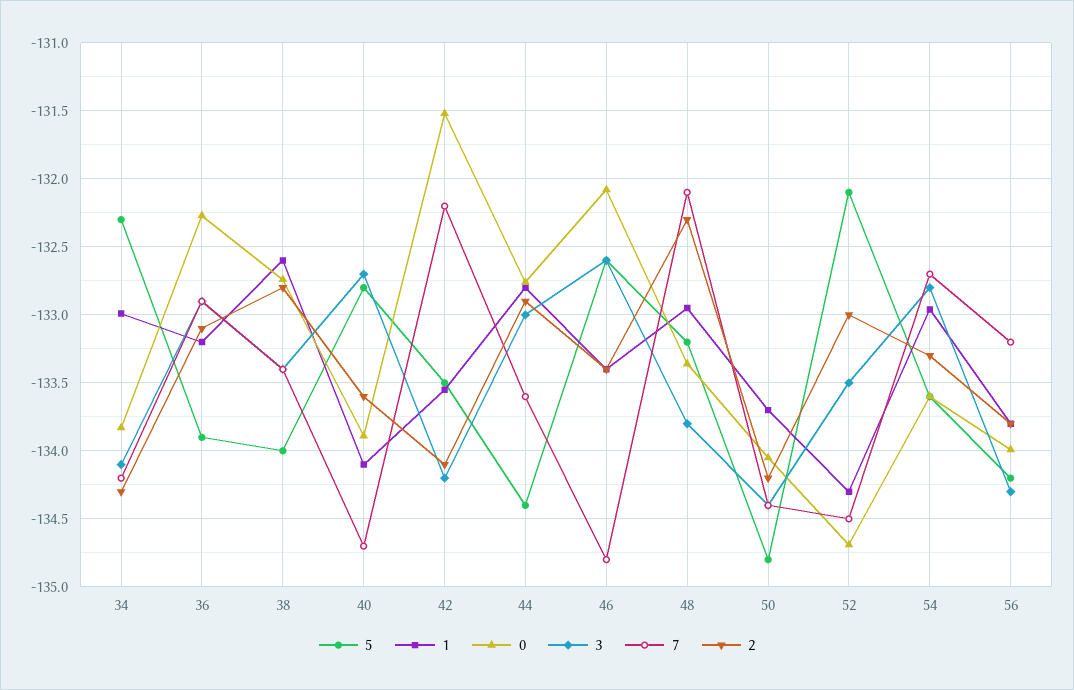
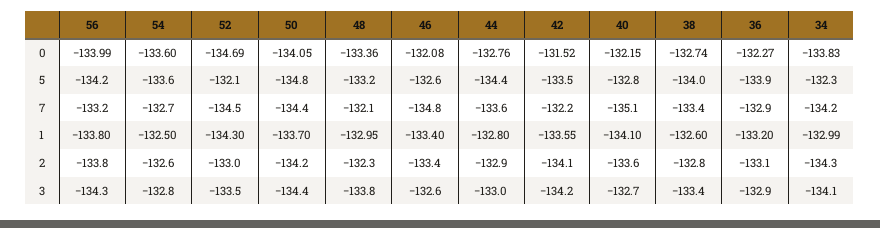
  {
    "5": {
      "34": -132.3,
      "36": -133.9,
      "38": -134,
      "40": -132.8,
      "42": -133.5,
      "44": -134.4,
      "46": -132.6,
      "48": -133.2,
      "50": -134.8,
      "52": -132.1,
      "54": -133.6,
      "56": -134.2
    },
    "1": {
      "34": -132.99,
      "36": -133.2,
      "38": -132.6,
      "40": -134.1,
      "42": -133.55,
      "44": -132.8,
      "46": -133.4,
      "48": -132.95,
      "50": -133.7,
      "52": -134.3,
-     "54": -132.95,
+     "54": -132.5,
      "56": -133.8
    },
    "0": {
      "34": -133.83,
      "36": -132.27,
      "38": -132.74,
-     "40": -133.9,
+     "40": -132.15,
      "42": -131.52,
      "44": -132.76,
      "46": -132.08,
      "48": -133.36,
      "50": -134.05,
      "52": -134.69,
      "54": -133.6,
      "56": -133.99
    },
    "3": {
      "34": -134.1,
      "36": -132.9,
      "38": -133.4,
      "40": -132.7,
      "42": -134.2,
      "44": -133,
      "46": -132.6,
      "48": -133.8,
      "50": -134.4,
      "52": -133.5,
      "54": -132.8,
      "56": -134.3
    },
    "7": {
      "34": -134.2,
      "36": -132.9,
      "38": -133.4,
-     "40": -134.7,
+     "40": -135.1,
      "42": -132.2,
      "44": -133.6,
      "46": -134.8,
      "48": -132.1,
      "50": -134.4,
      "52": -134.5,
      "54": -132.7,
      "56": -133.2
    },
    "2": {
      "34": -134.3,
      "36": -133.1,
      "38": -132.8,
      "40": -133.6,
      "42": -134.1,
      "44": -132.9,
      "46": -133.4,
      "48": -132.3,
      "50": -134.2,
      "52": -133,
-     "54": -133.3,
+     "54": -132.6,
      "56": -133.8
    }
  }

